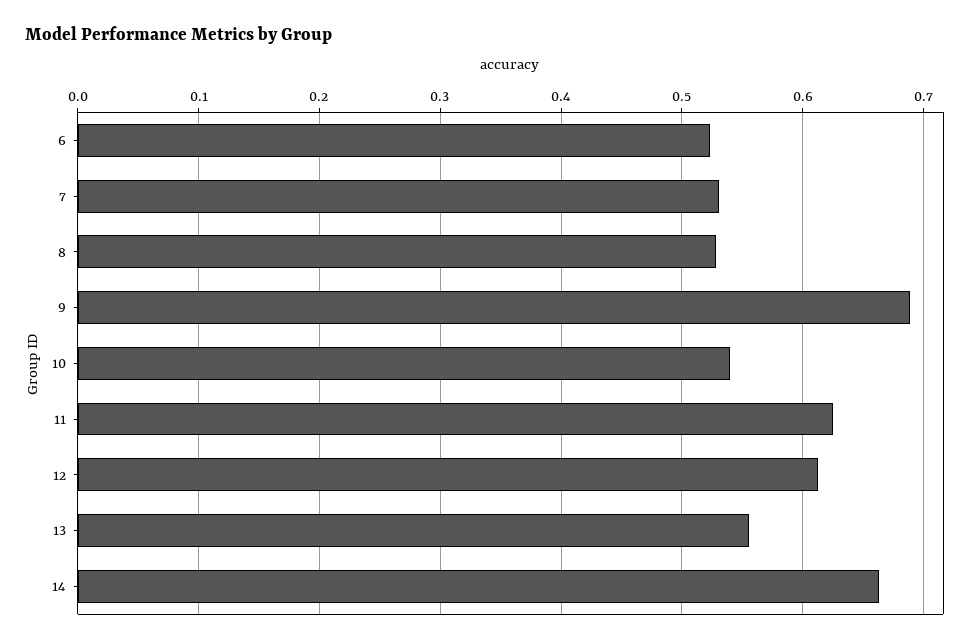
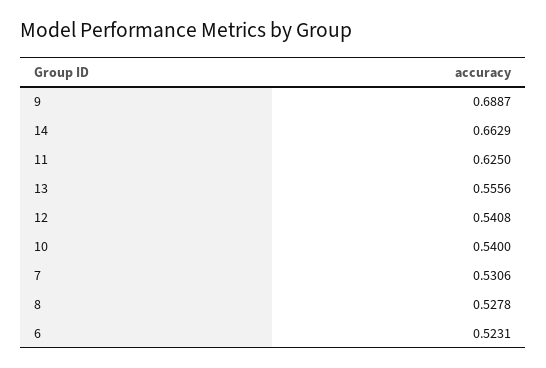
  {
    "6": 0.5231,
    "7": 0.5306,
    "8": 0.5278,
    "9": 0.6887,
    "10": 0.54,
    "11": 0.625,
-   "12": 0.61,
+   "12": 0.5408,
    "13": 0.5556,
    "14": 0.6629
  }

